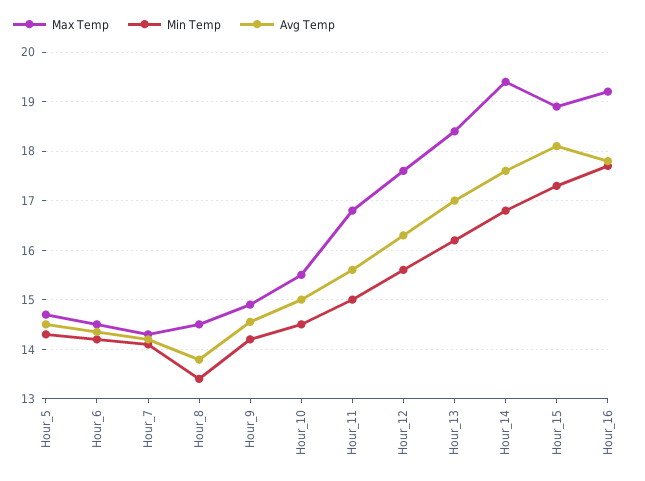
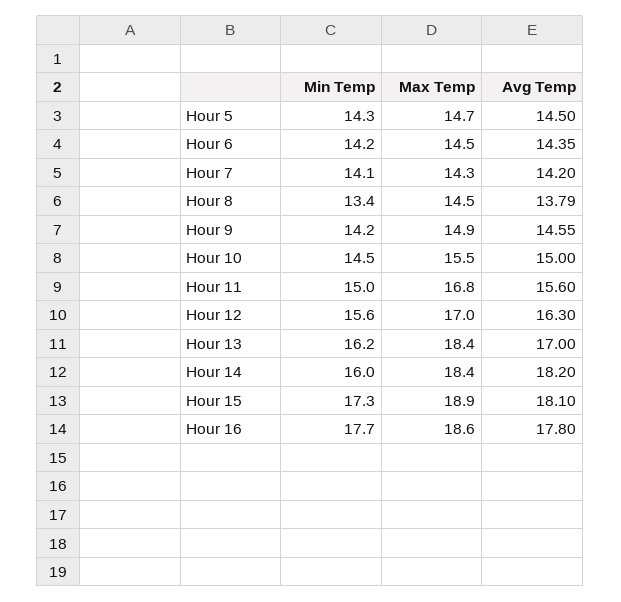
  {
    "Max Temp": {
      "Hour_5": 14.7,
      "Hour_6": 14.5,
      "Hour_7": 14.3,
      "Hour_8": 14.5,
      "Hour_9": 14.9,
      "Hour_10": 15.5,
      "Hour_11": 16.8,
-     "Hour_12": 17.6,
+     "Hour_12": 17,
      "Hour_13": 18.4,
-     "Hour_14": 19.4,
+     "Hour_14": 18.4,
      "Hour_15": 18.9,
-     "Hour_16": 19.2
+     "Hour_16": 18.6
    },
    "Min Temp": {
      "Hour_5": 14.3,
      "Hour_6": 14.2,
      "Hour_7": 14.1,
      "Hour_8": 13.4,
      "Hour_9": 14.2,
      "Hour_10": 14.5,
      "Hour_11": 15,
      "Hour_12": 15.6,
      "Hour_13": 16.2,
-     "Hour_14": 16.8,
+     "Hour_14": 16,
      "Hour_15": 17.3,
      "Hour_16": 17.7
    },
    "Avg Temp": {
      "Hour_5": 14.5,
      "Hour_6": 14.35,
      "Hour_7": 14.2,
      "Hour_8": 13.79,
      "Hour_9": 14.55,
      "Hour_10": 15,
      "Hour_11": 15.6,
      "Hour_12": 16.3,
      "Hour_13": 17,
-     "Hour_14": 17.6,
+     "Hour_14": 18.2,
      "Hour_15": 18.1,
      "Hour_16": 17.8
    }
  }

